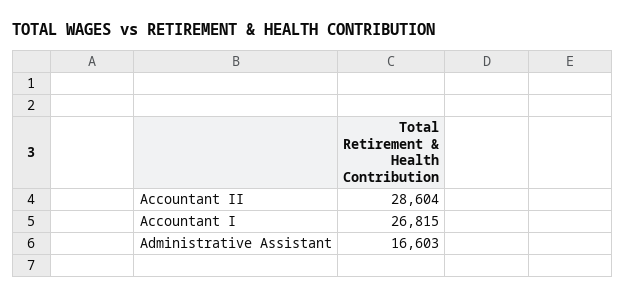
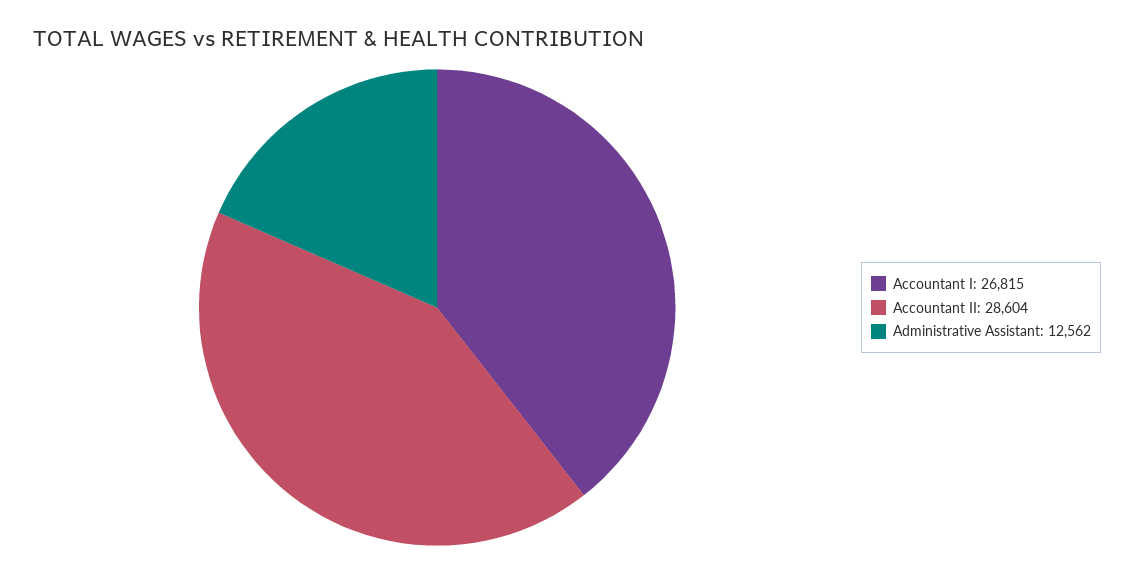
  {
    "Accountant II": 28604,
    "Accountant I": 26815,
-   "Administrative Assistant": 16603
+   "Administrative Assistant": 12562
  }

